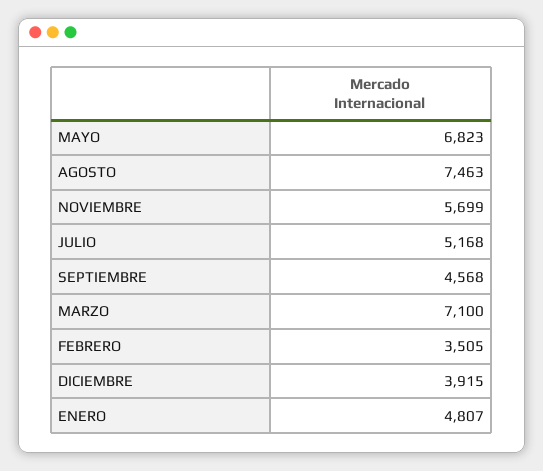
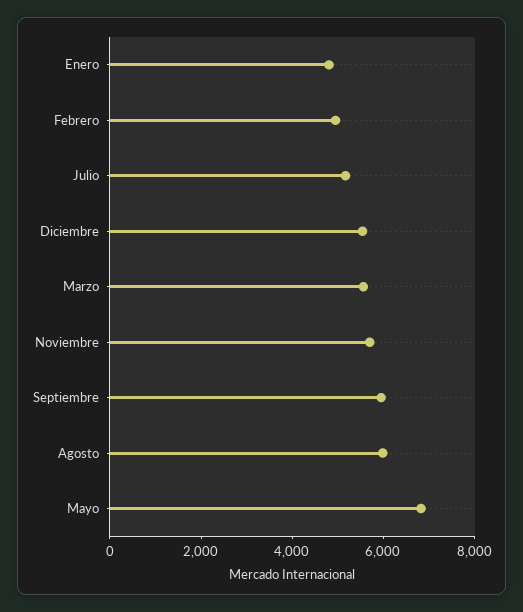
  {
    "MAYO": 6823,
-   "AGOSTO": 7463,
+   "AGOSTO": 6000,
    "NOVIEMBRE": 5699,
    "JULIO": 5168,
-   "SEPTIEMBRE": 4568,
+   "SEPTIEMBRE": 6000,
-   "MARZO": 7100,
+   "MARZO": 5500,
-   "FEBRERO": 3505,
+   "FEBRERO": 5000,
-   "DICIEMBRE": 3915,
+   "DICIEMBRE": 5500,
    "ENERO": 4807
  }

